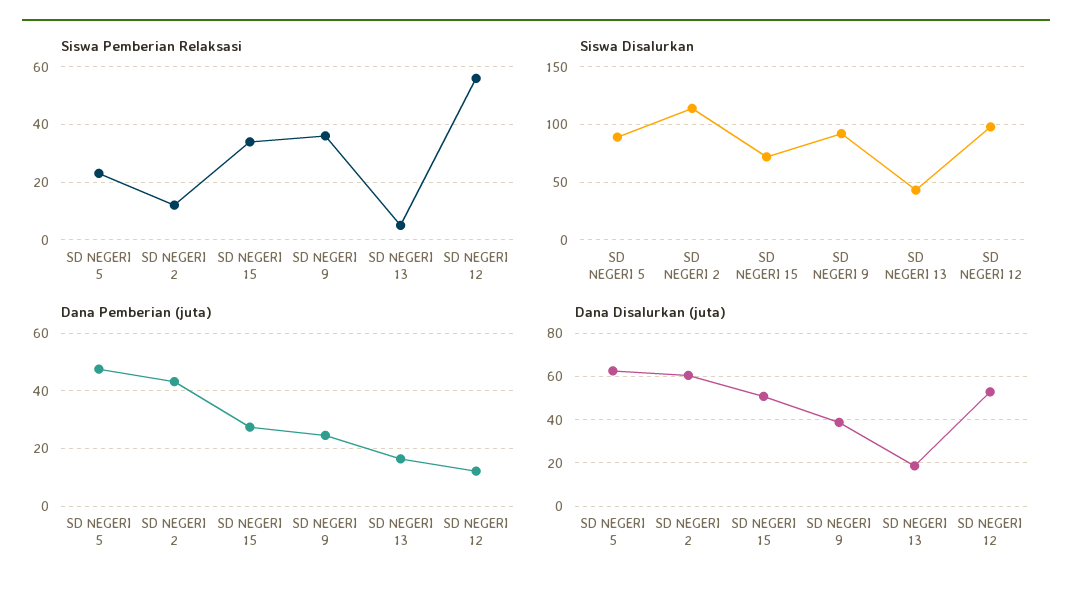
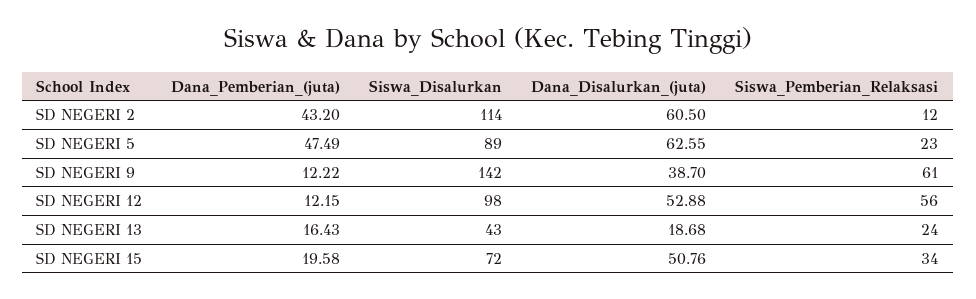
  {
    "Siswa Pemberian Relaksasi": {
      "SD NEGERI 5": 23,
      "SD NEGERI 2": 12,
      "SD NEGERI 15": 34,
-     "SD NEGERI 9": 35,
+     "SD NEGERI 9": 61,
-     "SD NEGERI 13": 5,
+     "SD NEGERI 13": 24,
      "SD NEGERI 12": 56
    },
    "Siswa Disalurkan": {
      "SD NEGERI 5": 89,
      "SD NEGERI 2": 114,
      "SD NEGERI 15": 72,
-     "SD NEGERI 9": 90,
+     "SD NEGERI 9": 142,
      "SD NEGERI 13": 43,
      "SD NEGERI 12": 98
    },
    "Dana Pemberian (juta)": {
      "SD NEGERI 5": 47.49,
      "SD NEGERI 2": 43.2,
-     "SD NEGERI 15": 27.5,
+     "SD NEGERI 15": 19.58,
-     "SD NEGERI 9": 25,
+     "SD NEGERI 9": 12.22,
      "SD NEGERI 13": 16.43,
      "SD NEGERI 12": 12.15
    },
    "Dana Disalurkan (juta)": {
      "SD NEGERI 5": 62.55,
      "SD NEGERI 2": 60.5,
      "SD NEGERI 15": 50.76,
      "SD NEGERI 9": 38.7,
      "SD NEGERI 13": 18.68,
      "SD NEGERI 12": 52.88
    }
  }

